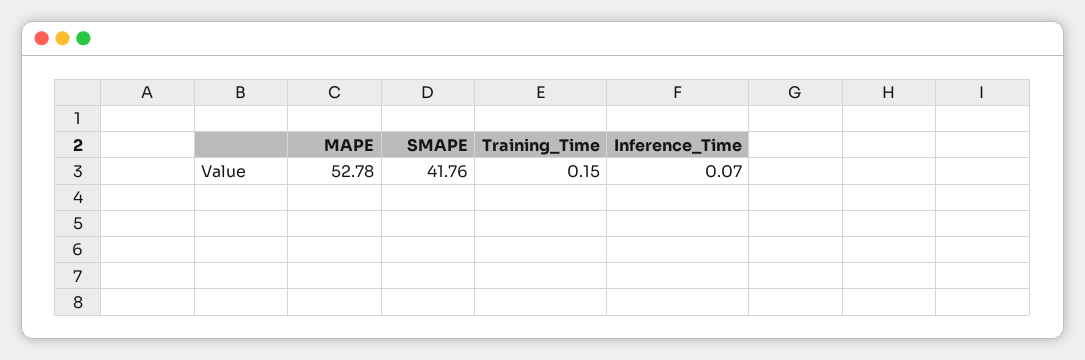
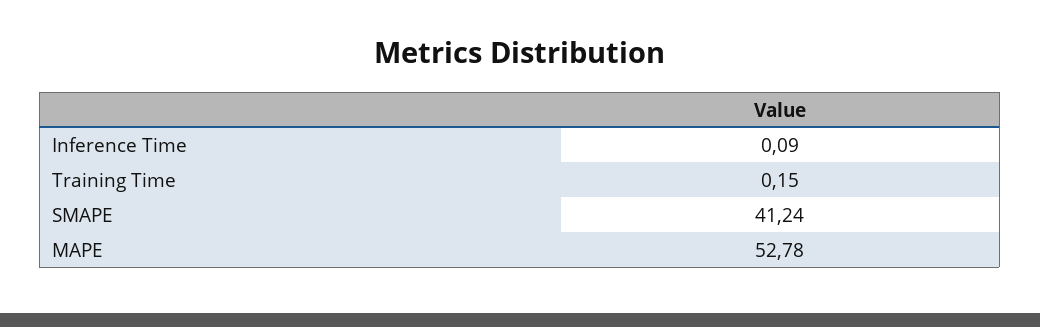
  {
    "MAPE": 52.78,
-   "SMAPE": 41.76,
+   "SMAPE": 41.24,
    "Training_Time": 0.15,
-   "Inference_Time": 0.07
+   "Inference_Time": 0.09
  }

